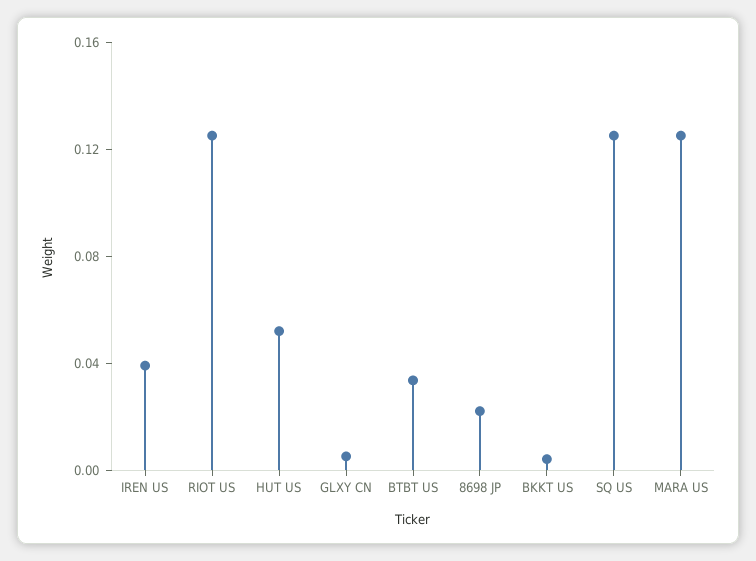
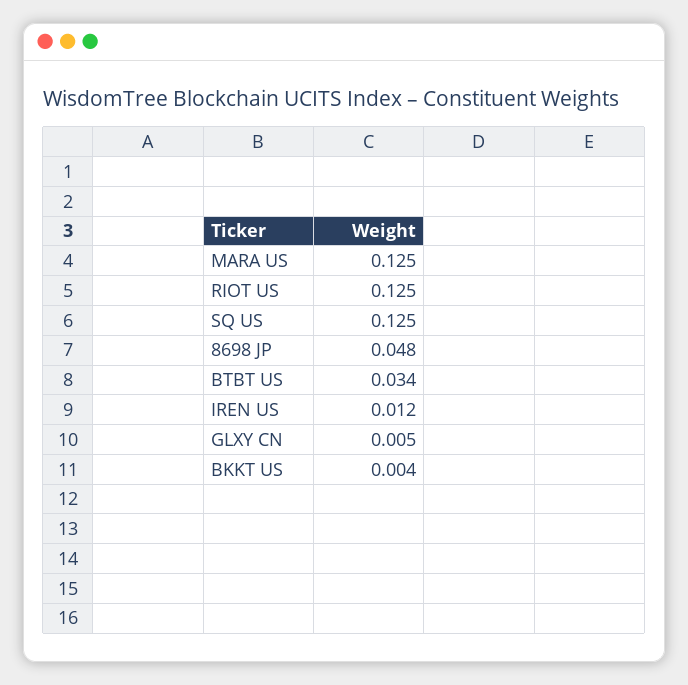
  {
-   "IREN US": 0.04,
+   "IREN US": 0.012,
    "RIOT US": 0.125,
-   "HUT US": 0.05,
    "GLXY CN": 0.005,
    "BTBT US": 0.034,
-   "8698 JP": 0.02,
+   "8698 JP": 0.048,
    "BKKT US": 0.004,
    "SQ US": 0.125,
    "MARA US": 0.125
  }

